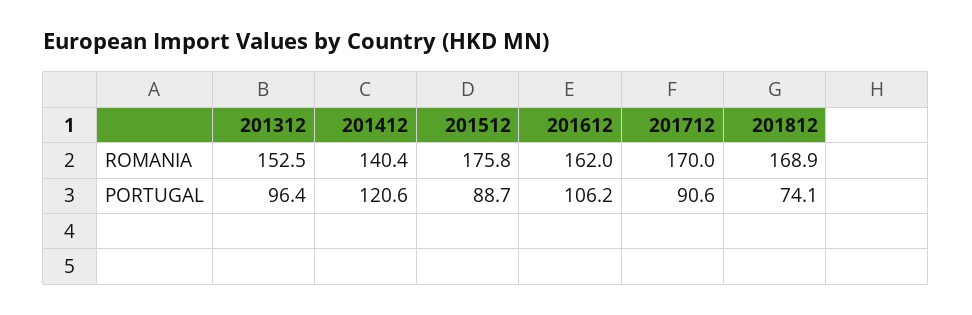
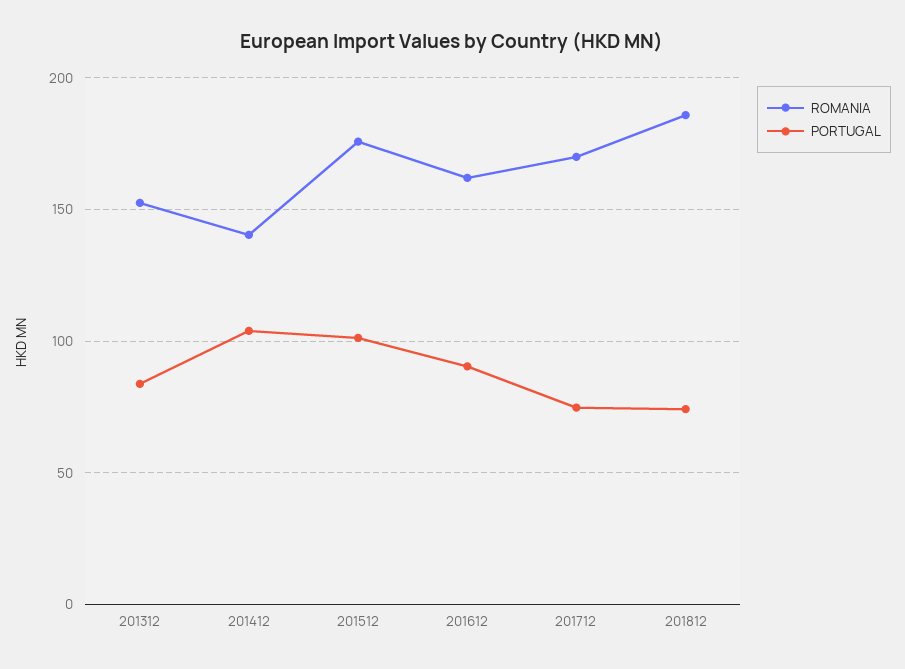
  {
    "ROMANIA": {
      "201312": 152.5,
      "201412": 140.4,
      "201512": 175.8,
      "201612": 162,
      "201712": 170,
-     "201812": 168.9
+     "201812": 185
    },
    "PORTUGAL": {
-     "201312": 96.4,
+     "201312": 85,
-     "201412": 120.6,
+     "201412": 105,
-     "201512": 88.7,
+     "201512": 100,
-     "201612": 106.2,
+     "201612": 90,
-     "201712": 90.6,
+     "201712": 75,
      "201812": 74.1
    }
  }

